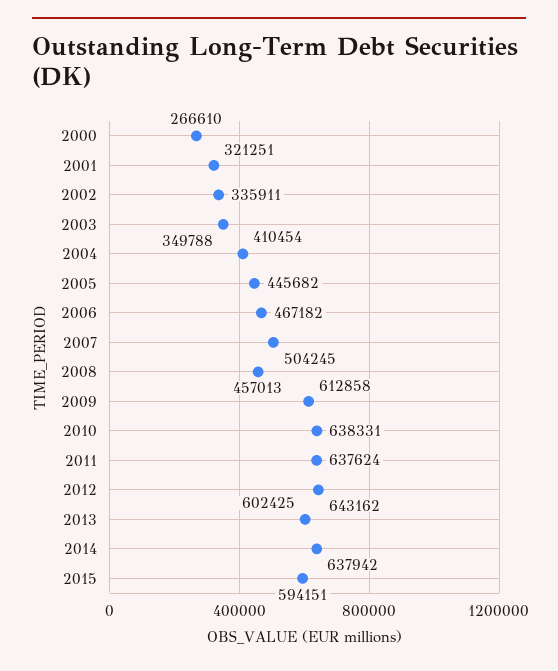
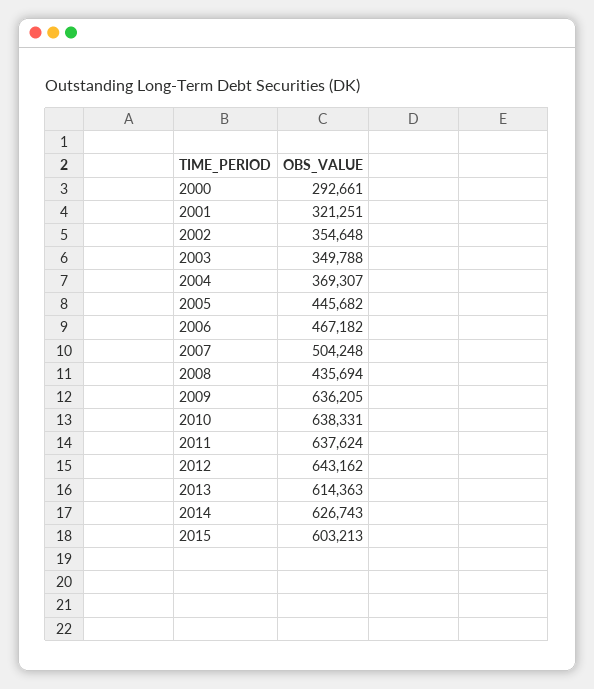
  {
-   "2000": 266610,
+   "2000": 292661,
    "2001": 321251,
-   "2002": 335911,
+   "2002": 354648,
    "2003": 349788,
-   "2004": 410454,
+   "2004": 369307,
    "2005": 445682,
    "2006": 467182,
-   "2007": 504245,
+   "2007": 504248,
-   "2008": 457013,
+   "2008": 435694,
-   "2009": 612858,
+   "2009": 636205,
    "2010": 638331,
    "2011": 637624,
    "2012": 643162,
-   "2013": 602425,
+   "2013": 614363,
-   "2014": 637942,
+   "2014": 626743,
-   "2015": 594151
+   "2015": 603213
  }

